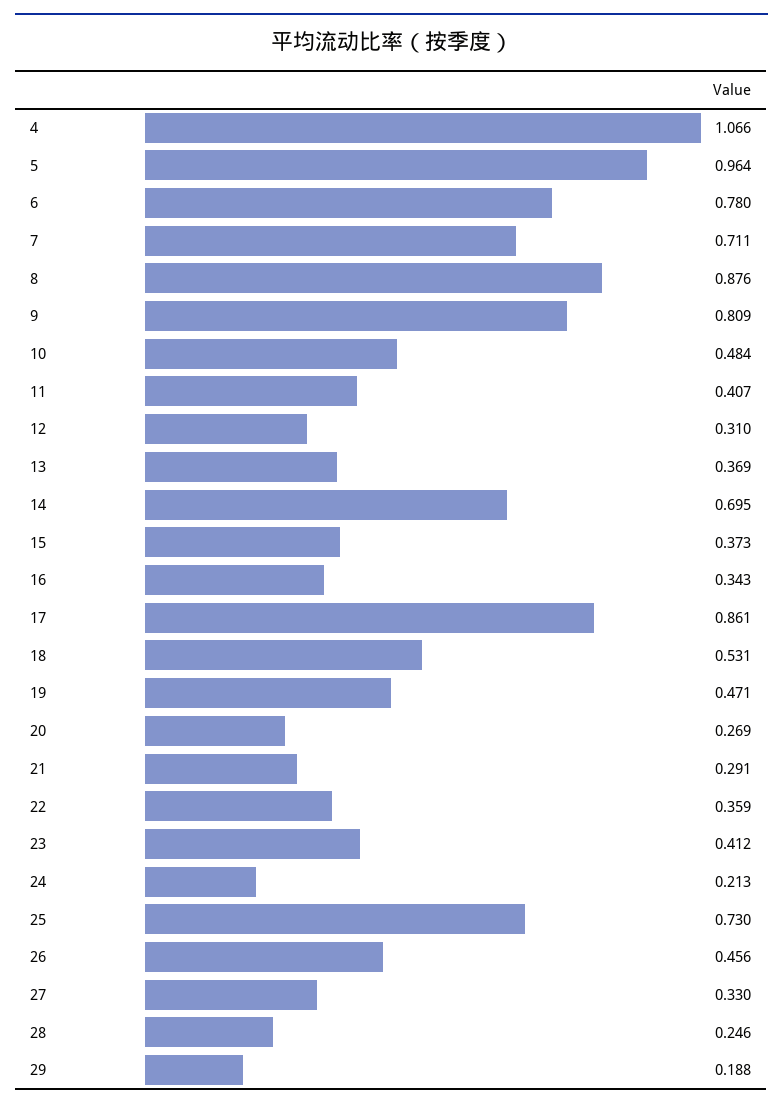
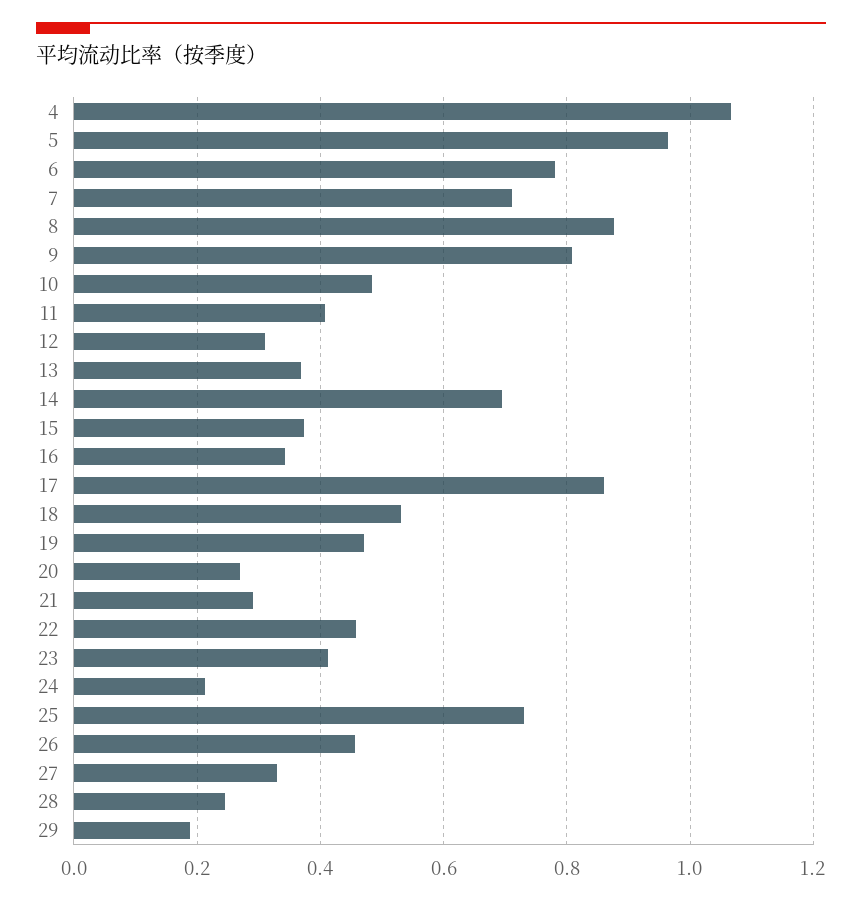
  {
    "4": 1.066,
    "5": 0.964,
    "6": 0.78,
    "7": 0.711,
    "8": 0.876,
    "9": 0.809,
    "10": 0.484,
    "11": 0.407,
    "12": 0.31,
    "13": 0.369,
    "14": 0.695,
    "15": 0.373,
    "16": 0.343,
    "17": 0.861,
    "18": 0.531,
    "19": 0.471,
    "20": 0.269,
    "21": 0.291,
-   "22": 0.359,
+   "22": 0.46,
    "23": 0.412,
    "24": 0.213,
    "25": 0.73,
    "26": 0.456,
    "27": 0.33,
    "28": 0.246,
    "29": 0.188
  }

